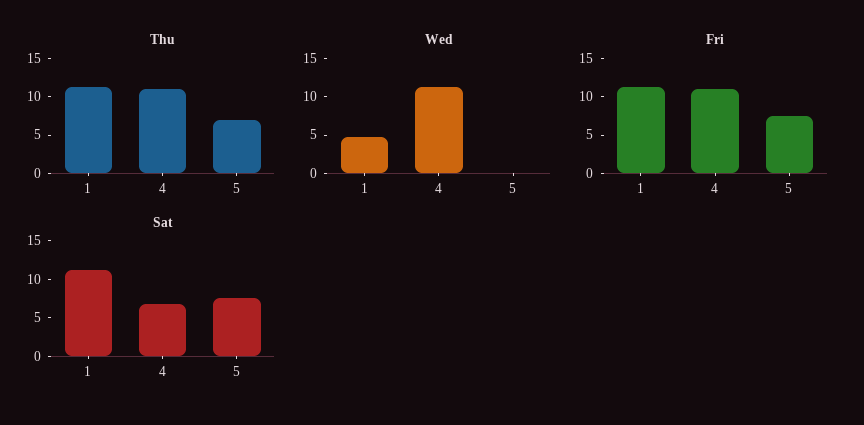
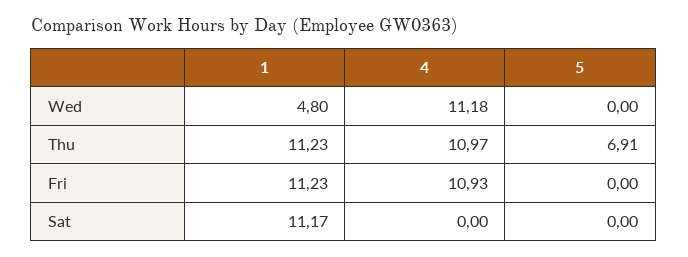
  {
    "Thu": {
      "1": 11.23,
      "4": 10.97,
      "5": 6.91
    },
    "Wed": {
      "1": 4.8,
      "4": 11.18,
      "5": 0
    },
    "Fri": {
      "1": 11.23,
      "4": 10.93,
-     "5": 7.5
+     "5": 0
    },
    "Sat": {
      "1": 11.17,
-     "4": 7.5,
+     "4": 0,
-     "5": 7.5
+     "5": 0
    }
  }

